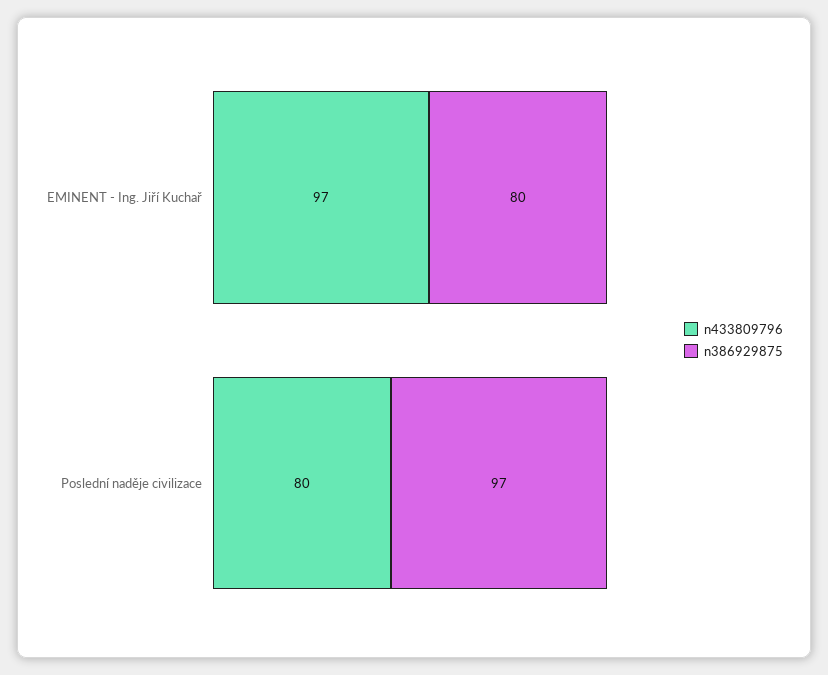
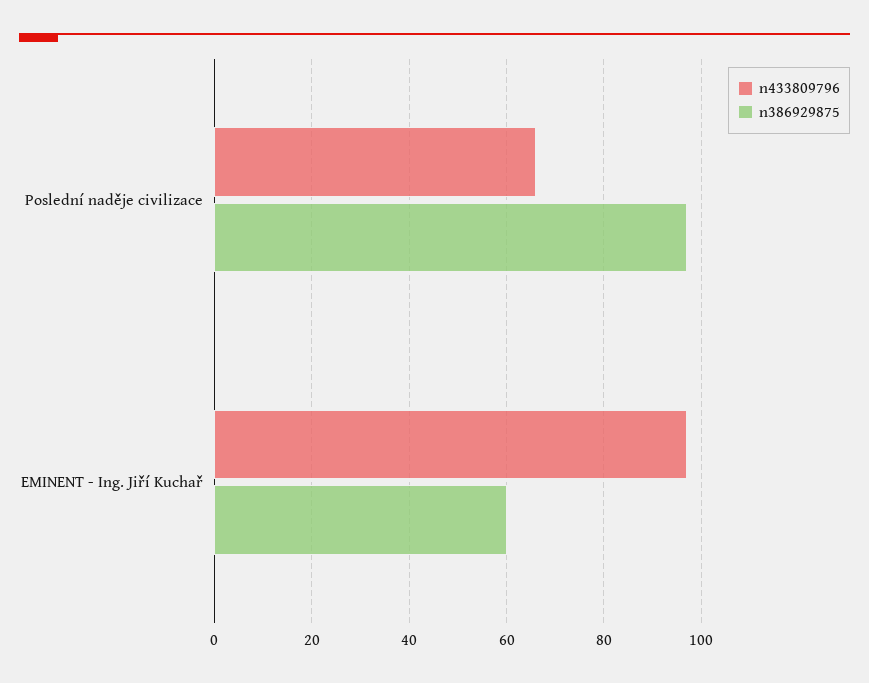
  {
    "n433809796": {
      "EMINENT - Ing. Jiří Kuchař": 97,
-     "Poslední naděje civilizace": 80
+     "Poslední naděje civilizace": 65
    },
    "n386929875": {
-     "EMINENT - Ing. Jiří Kuchař": 80,
+     "EMINENT - Ing. Jiří Kuchař": 60,
      "Poslední naděje civilizace": 97
    }
  }

